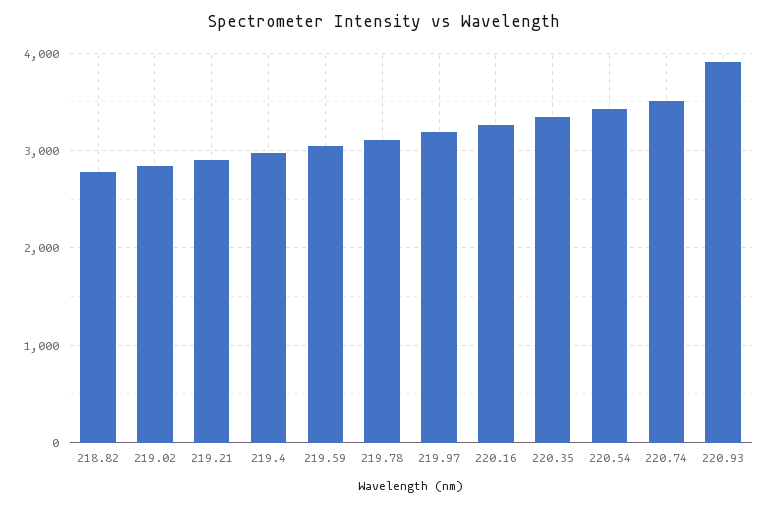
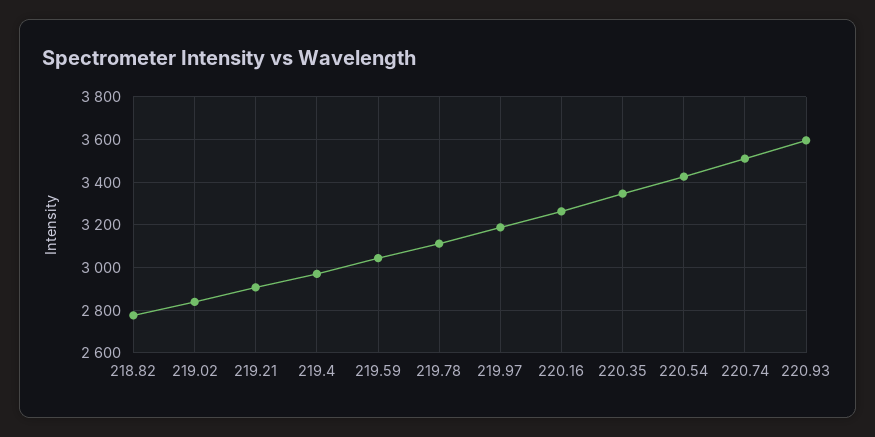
  {
    "218.82": 2800,
    "219.02": 2850,
    "219.21": 2900,
    "219.4": 2950,
    "219.59": 3050,
    "219.78": 3100,
    "219.97": 3200,
    "220.16": 3250,
    "220.35": 3350,
    "220.54": 3450,
    "220.74": 3500,
-   "220.93": 3900
+   "220.93": 3600
  }

